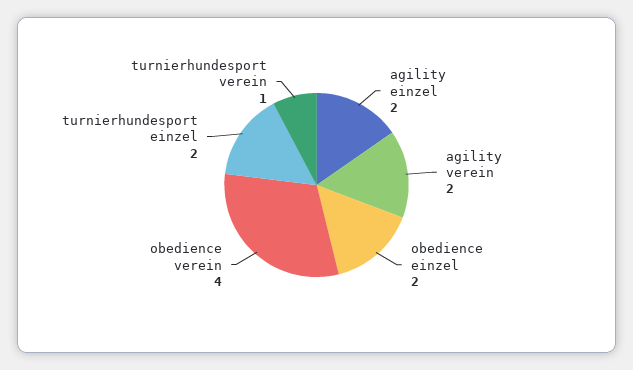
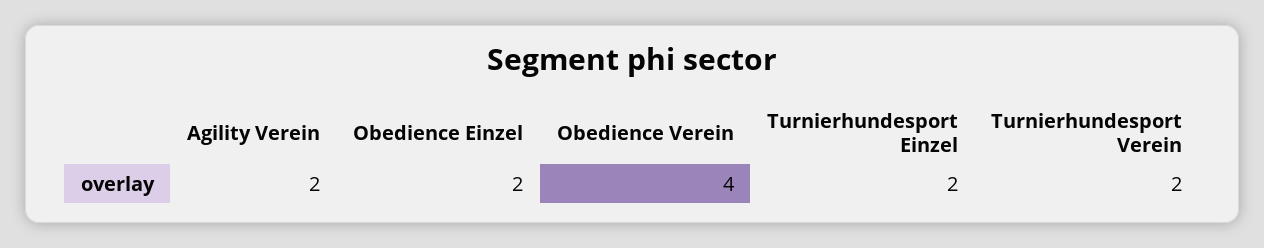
  {
-   "agility einzel": 2,
    "agility verein": 2,
    "obedience einzel": 2,
    "obedience verein": 4,
    "turnierhundesport einzel": 2,
-   "turnierhundesport verein": 1
+   "turnierhundesport verein": 2
  }

